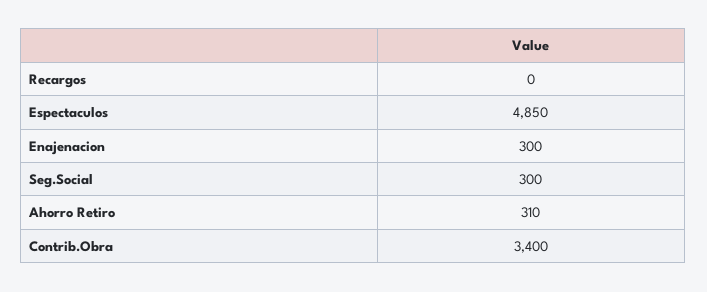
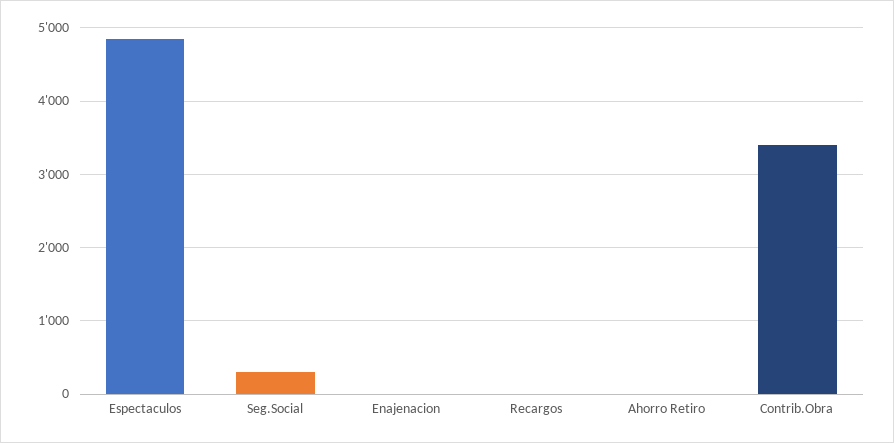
  {
    "Recargos": 0,
    "Espectaculos": 4850,
-   "Enajenacion": 300,
+   "Enajenacion": 0,
    "Seg.Social": 300,
-   "Ahorro Retiro": 310,
+   "Ahorro Retiro": 0,
    "Contrib.Obra": 3400
  }

